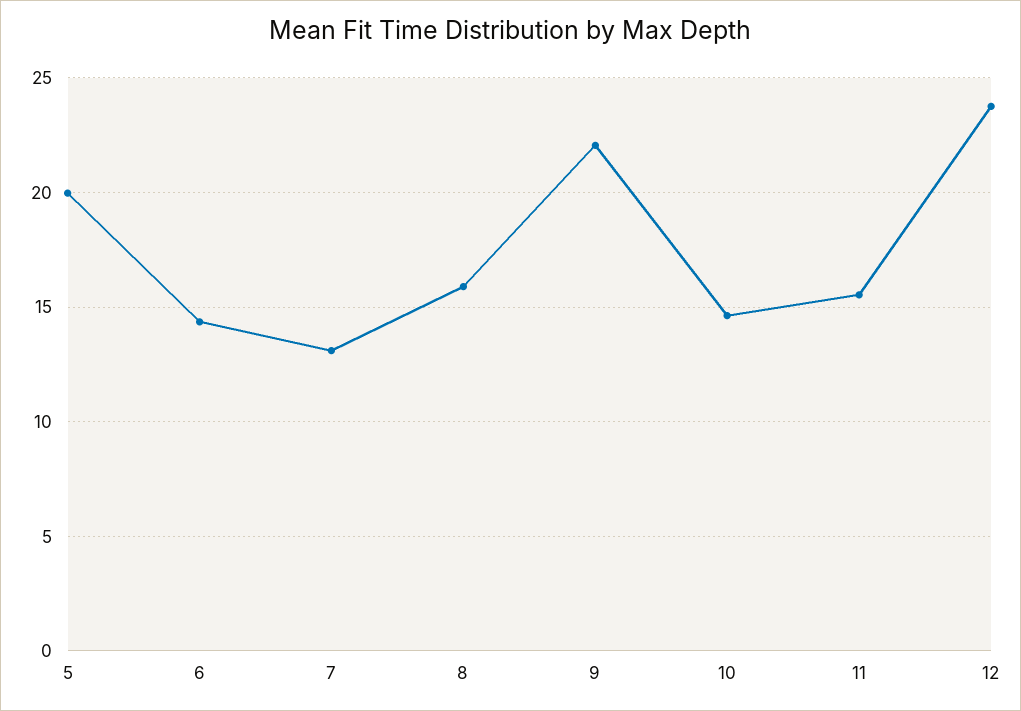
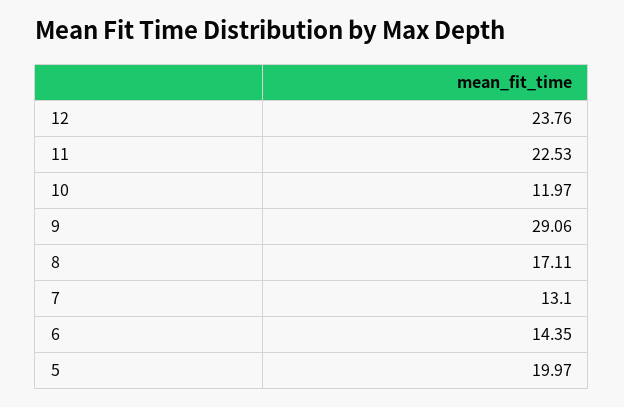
  {
    "5": 19.97,
    "6": 14.35,
    "7": 13.1,
-   "8": 16,
+   "8": 17.11,
-   "9": 22,
+   "9": 29.06,
-   "10": 14.5,
+   "10": 11.97,
-   "11": 15.5,
+   "11": 22.53,
    "12": 23.76
  }

